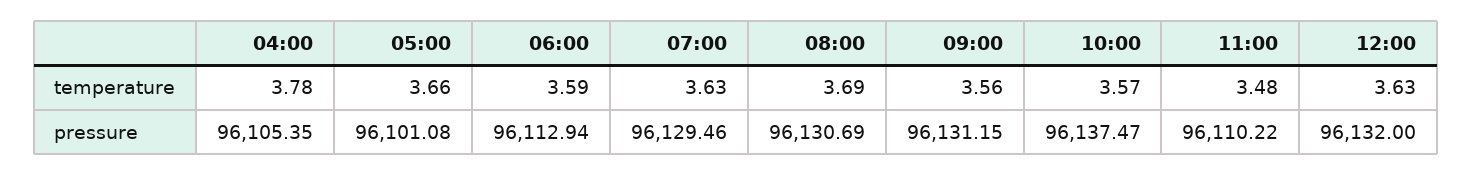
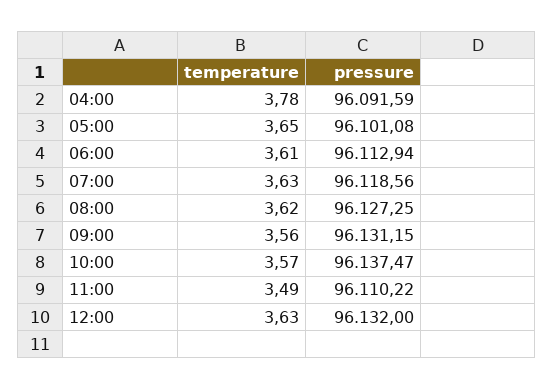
  {
    "04:00": {
      "temperature": 3.78,
-     "pressure": 96105.35
+     "pressure": 96091.59
    },
    "05:00": {
-     "temperature": 3.66,
+     "temperature": 3.65,
      "pressure": 96101.08
    },
    "06:00": {
-     "temperature": 3.59,
+     "temperature": 3.61,
      "pressure": 96112.94
    },
    "07:00": {
      "temperature": 3.63,
-     "pressure": 96129.46
+     "pressure": 96118.56
    },
    "08:00": {
-     "temperature": 3.69,
+     "temperature": 3.62,
-     "pressure": 96130.69
+     "pressure": 96127.25
    },
    "09:00": {
      "temperature": 3.56,
      "pressure": 96131.15
    },
    "10:00": {
      "temperature": 3.57,
      "pressure": 96137.47
    },
    "11:00": {
-     "temperature": 3.48,
+     "temperature": 3.49,
      "pressure": 96110.22
    },
    "12:00": {
      "temperature": 3.63,
      "pressure": 96132
    }
  }

